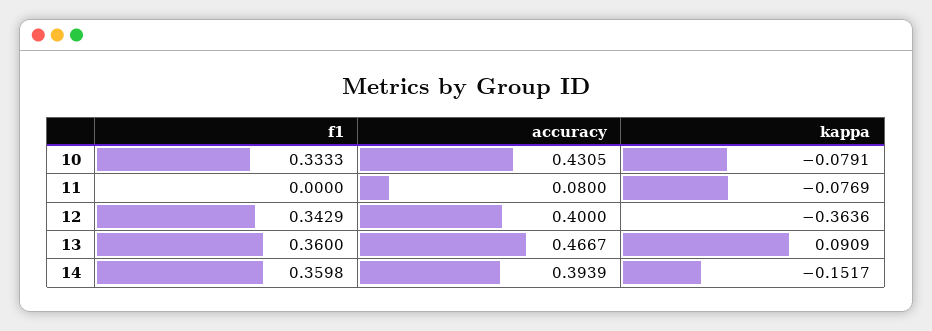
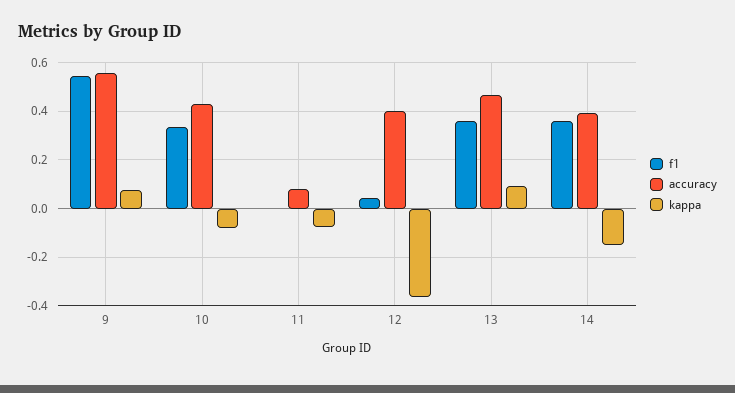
  {
    "f1": {
      "10": 0.3333,
      "11": 0,
-     "12": 0.3429,
+     "12": 0.05,
      "13": 0.36,
-     "14": 0.3598
+     "14": 0.3598,
+     "9": 0.55
    },
    "accuracy": {
      "10": 0.4305,
      "11": 0.08,
      "12": 0.4,
      "13": 0.4667,
-     "14": 0.3939
+     "14": 0.3939,
+     "9": 0.55
    },
    "kappa": {
      "10": -0.0791,
      "11": -0.0769,
      "12": -0.3636,
      "13": 0.0909,
-     "14": -0.1517
+     "14": -0.1517,
+     "9": 0.075
    }
  }

